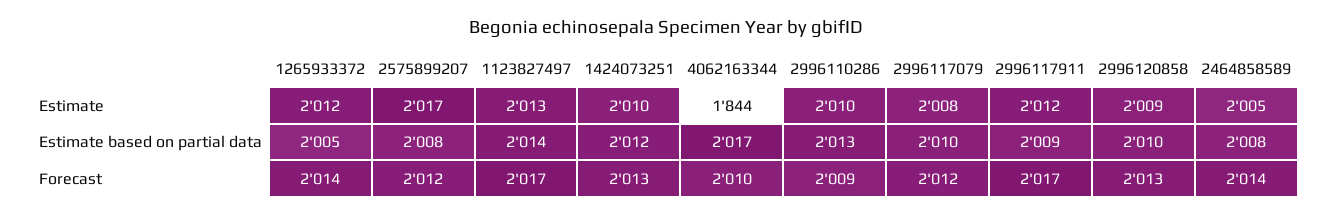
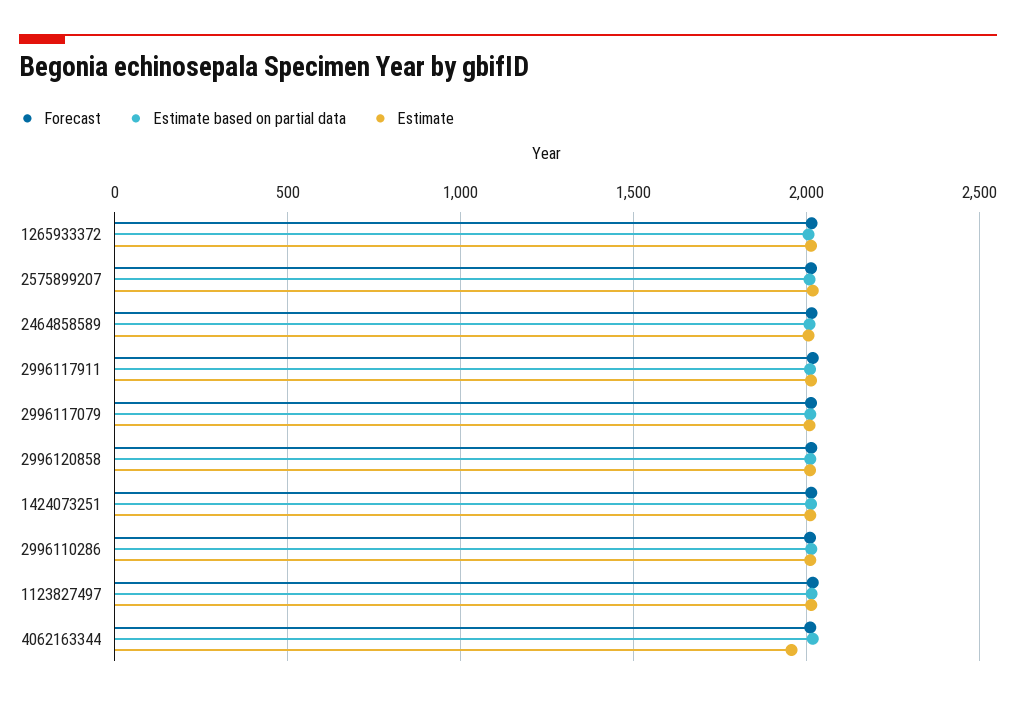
  {
    "Estimate": {
      "1265933372": 2012,
      "2575899207": 2017,
      "1123827497": 2013,
      "1424073251": 2010,
-     "4062163344": 1844,
+     "4062163344": 1950,
      "2996110286": 2010,
      "2996117079": 2008,
      "2996117911": 2012,
      "2996120858": 2009,
      "2464858589": 2005
    },
    "Estimate based on partial data": {
      "1265933372": 2005,
      "2575899207": 2008,
      "1123827497": 2014,
      "1424073251": 2012,
      "4062163344": 2017,
      "2996110286": 2013,
      "2996117079": 2010,
      "2996117911": 2009,
      "2996120858": 2010,
      "2464858589": 2008
    },
    "Forecast": {
      "1265933372": 2014,
      "2575899207": 2012,
      "1123827497": 2017,
      "1424073251": 2013,
      "4062163344": 2010,
      "2996110286": 2009,
      "2996117079": 2012,
      "2996117911": 2017,
      "2996120858": 2013,
      "2464858589": 2014
    }
  }

